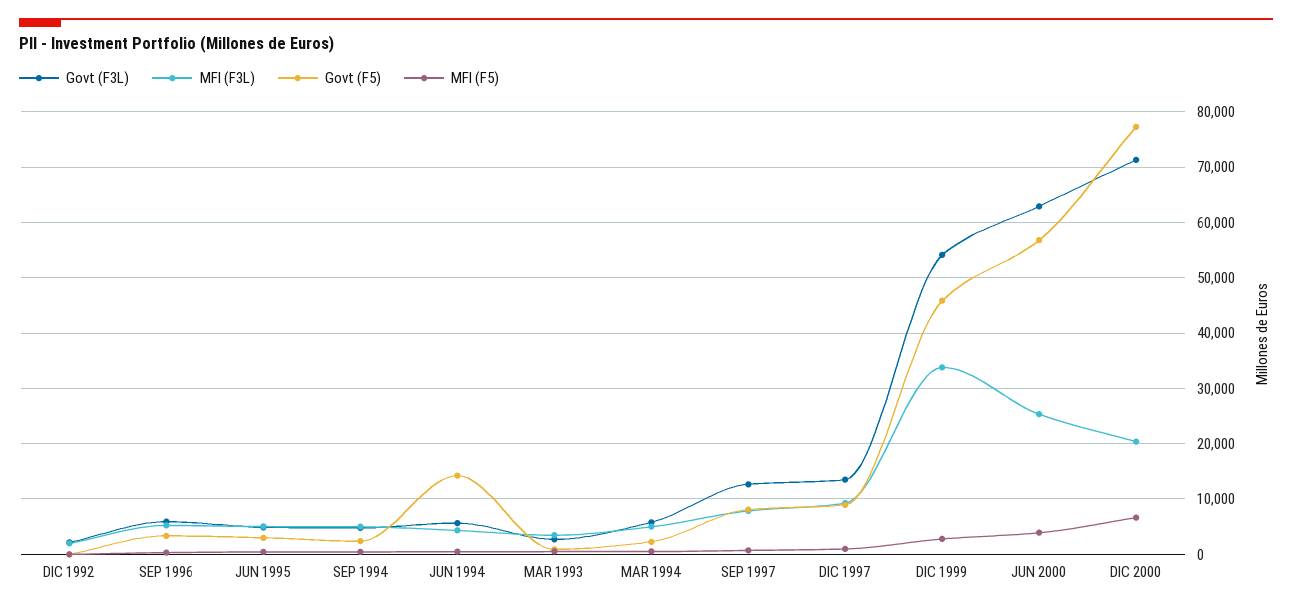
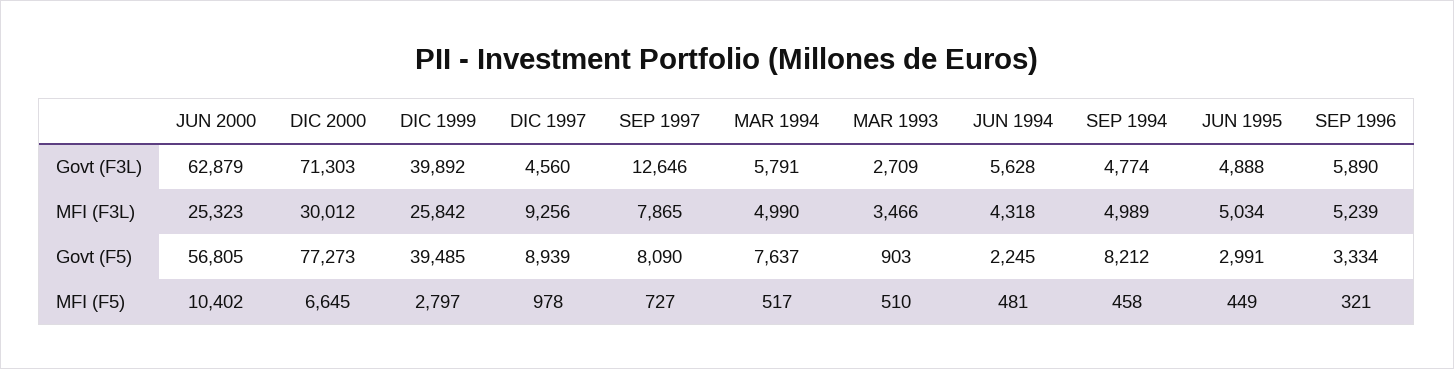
  {
    "Govt (F3L)": {
-     "DIC 1992": 2000,
      "SEP 1996": 5890,
      "JUN 1995": 4888,
      "SEP 1994": 4774,
      "JUN 1994": 5628,
      "MAR 1993": 2709,
      "MAR 1994": 5791,
      "SEP 1997": 12646,
-     "DIC 1997": 14000,
+     "DIC 1997": 4560,
-     "DIC 1999": 54000,
+     "DIC 1999": 39892,
      "JUN 2000": 62879,
      "DIC 2000": 71303
    },
    "MFI (F3L)": {
-     "DIC 1992": 2000,
      "SEP 1996": 5239,
      "JUN 1995": 5034,
      "SEP 1994": 4989,
      "JUN 1994": 4318,
      "MAR 1993": 3466,
      "MAR 1994": 4990,
      "SEP 1997": 7865,
      "DIC 1997": 9256,
-     "DIC 1999": 34000,
+     "DIC 1999": 25842,
      "JUN 2000": 25323,
-     "DIC 2000": 20000
+     "DIC 2000": 30012
    },
    "Govt (F5)": {
-     "DIC 1992": 0,
      "SEP 1996": 3334,
      "JUN 1995": 2991,
-     "SEP 1994": 2000,
+     "SEP 1994": 8212,
-     "JUN 1994": 14000,
+     "JUN 1994": 2245,
      "MAR 1993": 903,
-     "MAR 1994": 2000,
+     "MAR 1994": 7637,
      "SEP 1997": 8090,
      "DIC 1997": 8939,
-     "DIC 1999": 46000,
+     "DIC 1999": 39485,
      "JUN 2000": 56805,
      "DIC 2000": 77273
    },
    "MFI (F5)": {
-     "DIC 1992": 0,
      "SEP 1996": 321,
      "JUN 1995": 449,
      "SEP 1994": 458,
      "JUN 1994": 481,
      "MAR 1993": 510,
      "MAR 1994": 517,
      "SEP 1997": 727,
      "DIC 1997": 978,
      "DIC 1999": 2797,
-     "JUN 2000": 4000,
+     "JUN 2000": 10402,
      "DIC 2000": 6645
    }
  }

